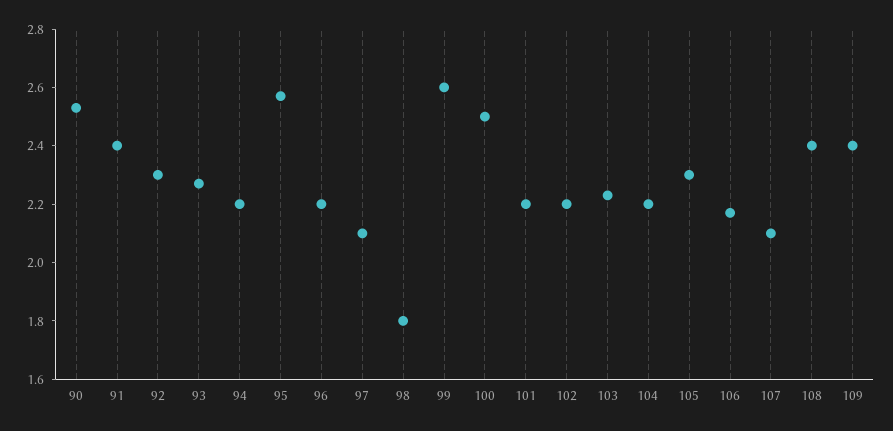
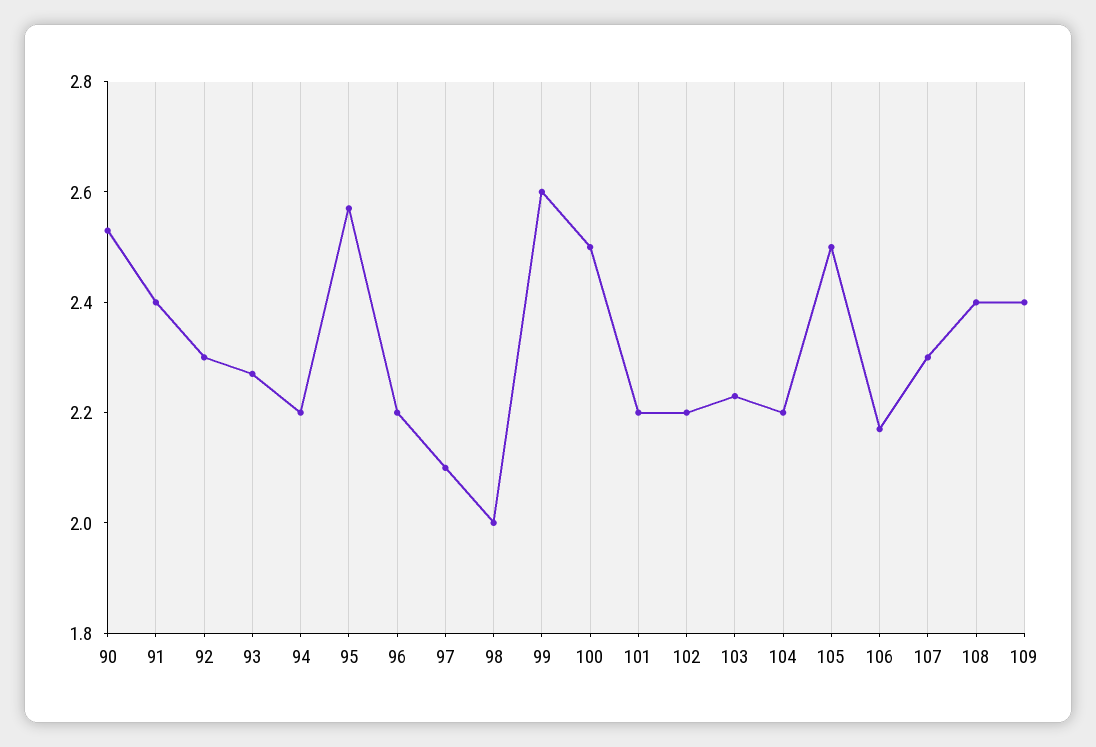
  {
    "90": 2.55,
    "91": 2.4,
    "92": 2.3,
    "93": 2.25,
    "94": 2.2,
    "95": 2.55,
    "96": 2.2,
    "97": 2.1,
-   "98": 1.8,
+   "98": 2,
    "99": 2.6,
    "100": 2.5,
    "101": 2.2,
    "102": 2.2,
    "103": 2.25,
    "104": 2.2,
-   "105": 2.3,
+   "105": 2.5,
    "106": 2.15,
-   "107": 2.1,
+   "107": 2.3,
    "108": 2.4,
    "109": 2.4
  }

